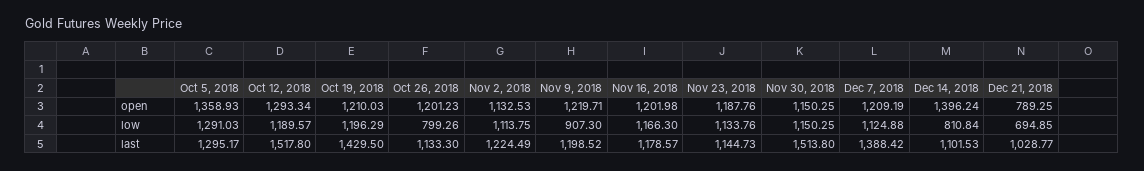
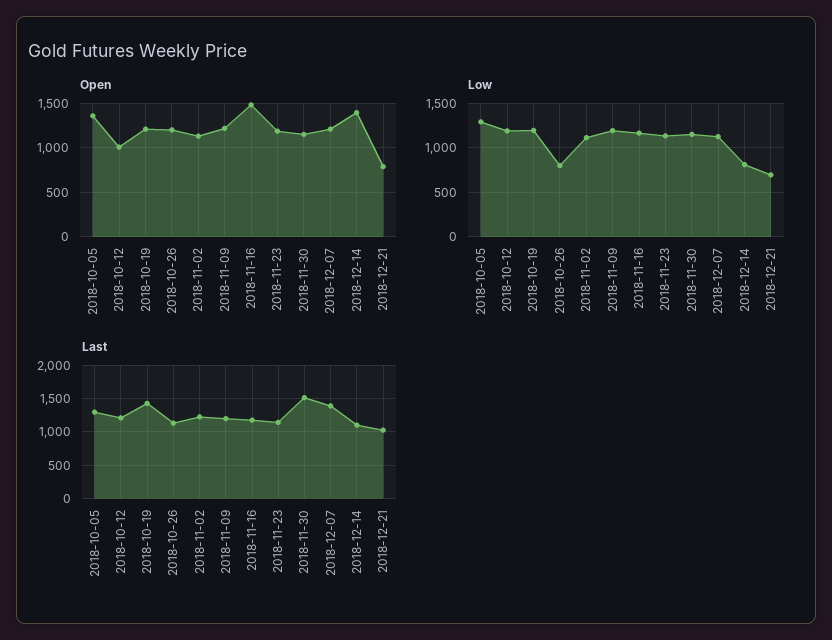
  {
    "open": {
      "Oct 5, 2018": 1358.93,
-     "Oct 12, 2018": 1293.34,
+     "Oct 12, 2018": 1000,
      "Oct 19, 2018": 1210.03,
      "Oct 26, 2018": 1201.23,
      "Nov 2, 2018": 1132.53,
      "Nov 9, 2018": 1219.71,
-     "Nov 16, 2018": 1201.98,
+     "Nov 16, 2018": 1500,
      "Nov 23, 2018": 1187.76,
      "Nov 30, 2018": 1150.25,
      "Dec 7, 2018": 1209.19,
      "Dec 14, 2018": 1396.24,
      "Dec 21, 2018": 789.25
    },
    "low": {
      "Oct 5, 2018": 1291.03,
      "Oct 12, 2018": 1189.57,
      "Oct 19, 2018": 1196.29,
      "Oct 26, 2018": 799.26,
      "Nov 2, 2018": 1113.75,
-     "Nov 9, 2018": 907.3,
+     "Nov 9, 2018": 1200,
      "Nov 16, 2018": 1166.3,
      "Nov 23, 2018": 1133.76,
      "Nov 30, 2018": 1150.25,
      "Dec 7, 2018": 1124.88,
      "Dec 14, 2018": 810.84,
      "Dec 21, 2018": 694.85
    },
    "last": {
      "Oct 5, 2018": 1295.17,
-     "Oct 12, 2018": 1517.8,
+     "Oct 12, 2018": 1200,
      "Oct 19, 2018": 1429.5,
      "Oct 26, 2018": 1133.3,
      "Nov 2, 2018": 1224.49,
      "Nov 9, 2018": 1198.52,
      "Nov 16, 2018": 1178.57,
      "Nov 23, 2018": 1144.73,
      "Nov 30, 2018": 1513.8,
      "Dec 7, 2018": 1388.42,
      "Dec 14, 2018": 1101.53,
      "Dec 21, 2018": 1028.77
    }
  }

